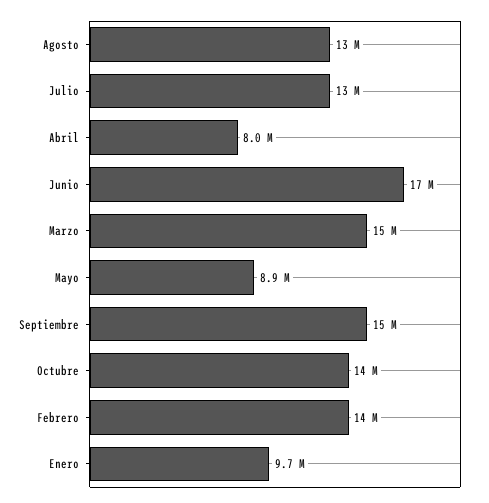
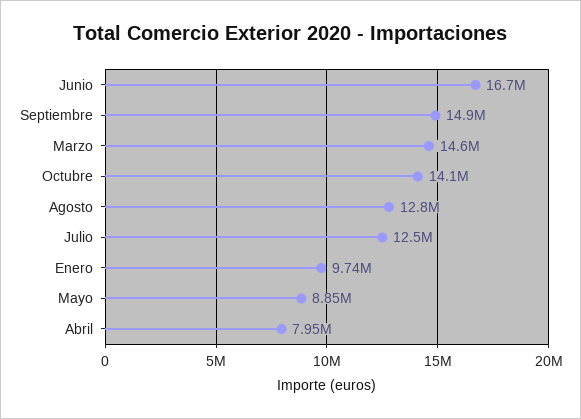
  {
    "Agosto": 12800000,
    "Julio": 12500000,
    "Abril": 7950000,
    "Junio": 16700000,
    "Marzo": 14600000,
    "Mayo": 8850000,
    "Septiembre": 14900000,
    "Octubre": 14100000,
-   "Febrero": 14000000,
    "Enero": 9740000
  }

